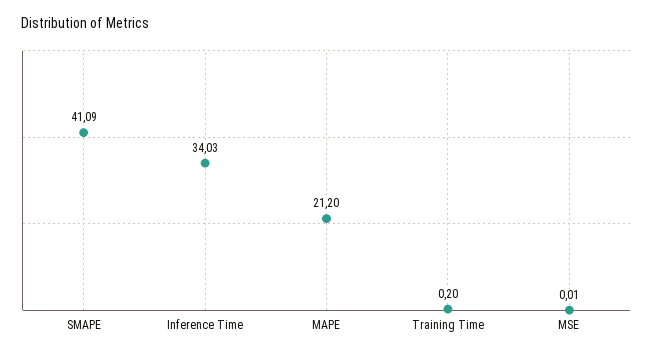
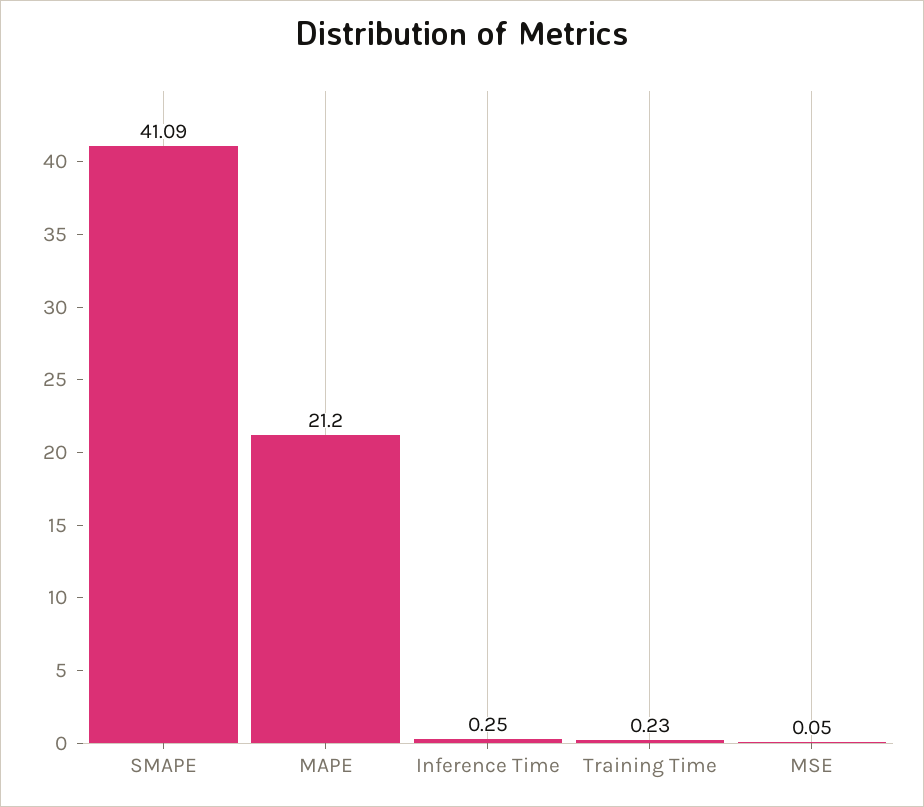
  {
    "SMAPE": 41.09,
-   "Inference Time": 34.03,
+   "Inference Time": 0.25,
    "MAPE": 21.2,
-   "Training Time": 0.2,
+   "Training Time": 0.23,
-   "MSE": 0.01
+   "MSE": 0.05
  }

